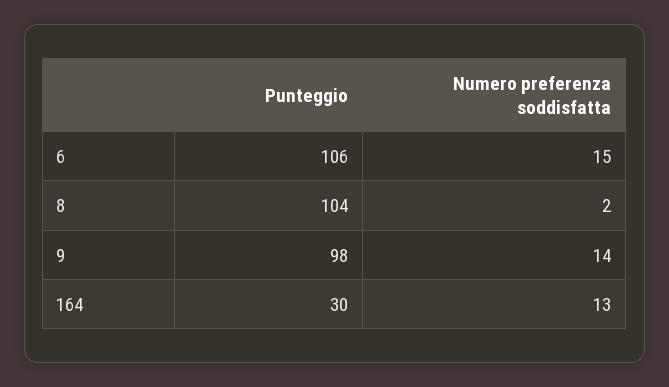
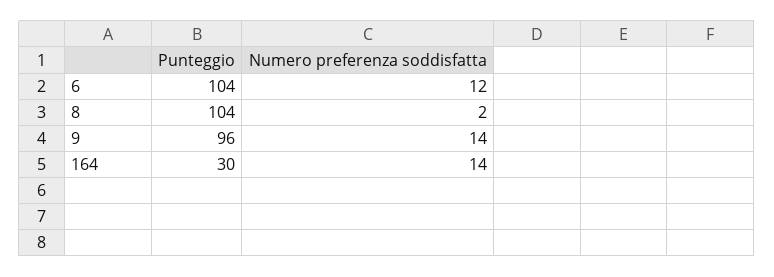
  {
    "Punteggio": {
-     "6": 106,
+     "6": 104,
      "8": 104,
-     "9": 98,
+     "9": 96,
      "164": 30
    },
    "Numero preferenza soddisfatta": {
-     "6": 15,
+     "6": 12,
      "8": 2,
      "9": 14,
-     "164": 13
+     "164": 14
    }
  }

